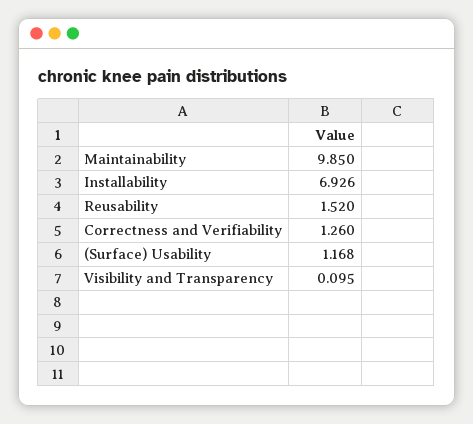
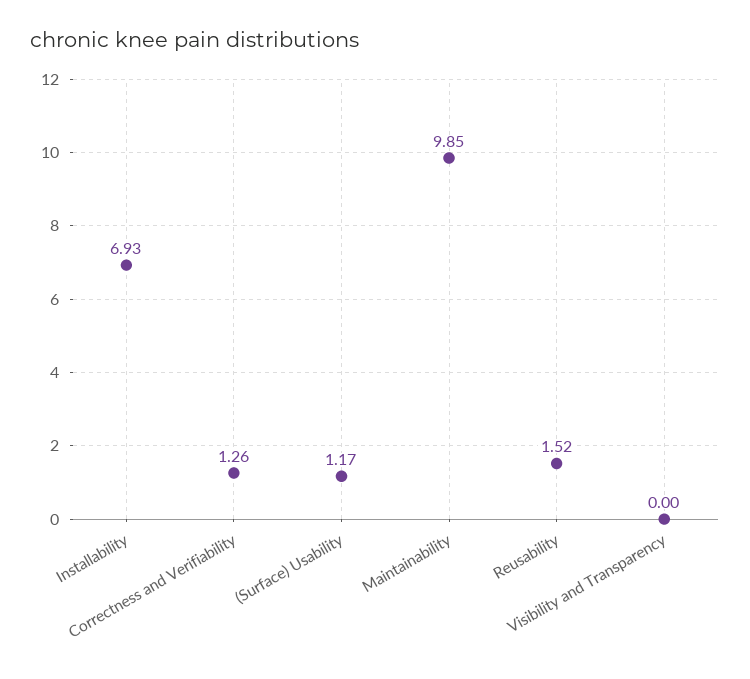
  {
    "Maintainability": 9.85,
    "Installability": 6.926,
    "Reusability": 1.52,
    "Correctness and Verifiability": 1.26,
    "(Surface) Usability": 1.168,
-   "Visibility and Transparency": 0.095
+   "Visibility and Transparency": 0
  }

